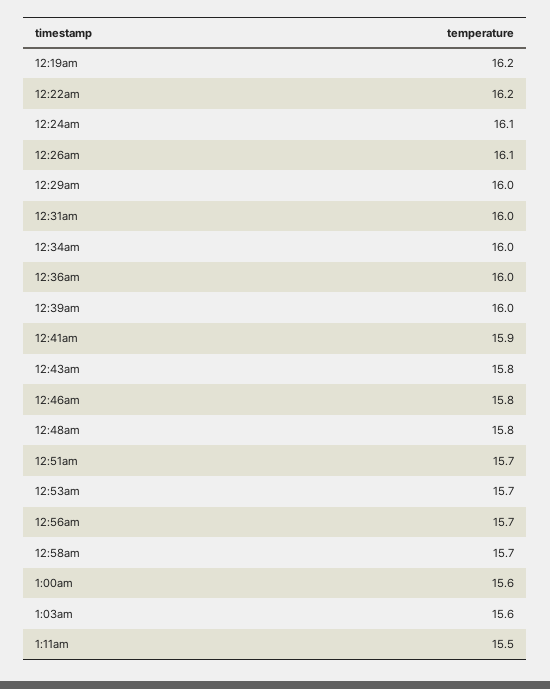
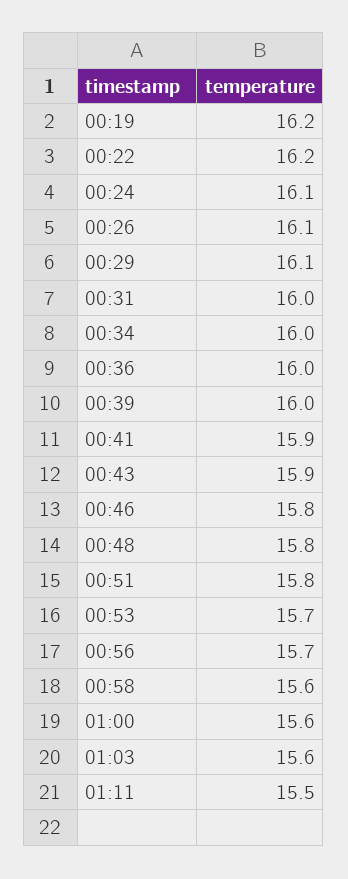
  {
    "12:19am": 16.2,
    "12:22am": 16.2,
    "12:24am": 16.1,
    "12:26am": 16.1,
-   "12:29am": 16,
+   "12:29am": 16.1,
    "12:31am": 16,
    "12:34am": 16,
    "12:36am": 16,
    "12:39am": 16,
    "12:41am": 15.9,
-   "12:43am": 15.8,
+   "12:43am": 15.9,
    "12:46am": 15.8,
    "12:48am": 15.8,
-   "12:51am": 15.7,
+   "12:51am": 15.8,
    "12:53am": 15.7,
    "12:56am": 15.7,
-   "12:58am": 15.7,
+   "12:58am": 15.6,
    "1:00am": 15.6,
    "1:03am": 15.6,
    "1:11am": 15.5
  }

